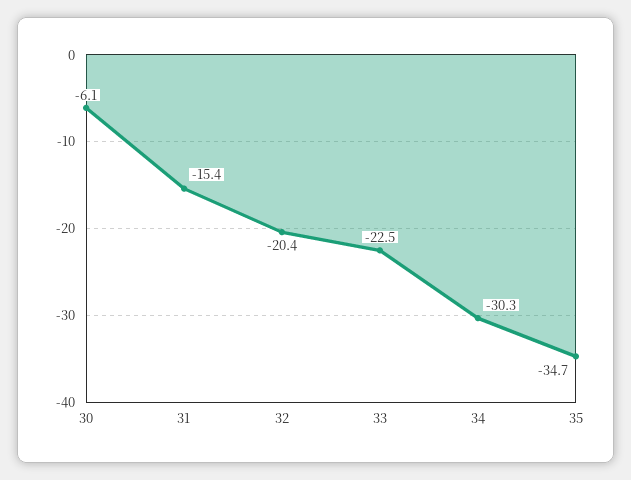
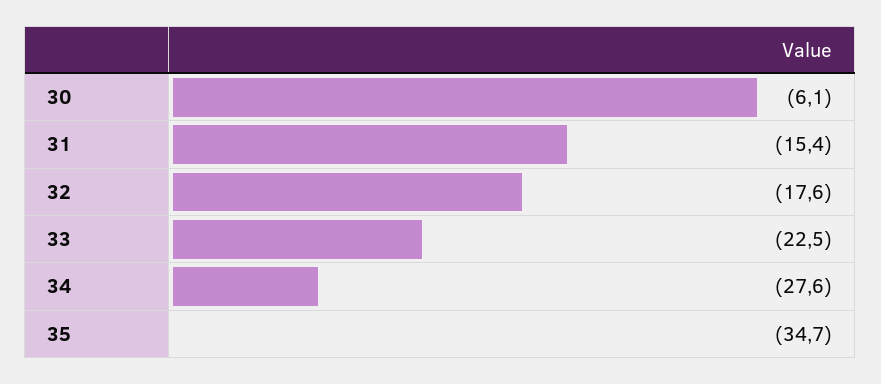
  {
    "30": -6.1,
    "31": -15.4,
-   "32": -20.4,
+   "32": -17.6,
    "33": -22.5,
-   "34": -30.3,
+   "34": -27.6,
    "35": -34.7
  }

